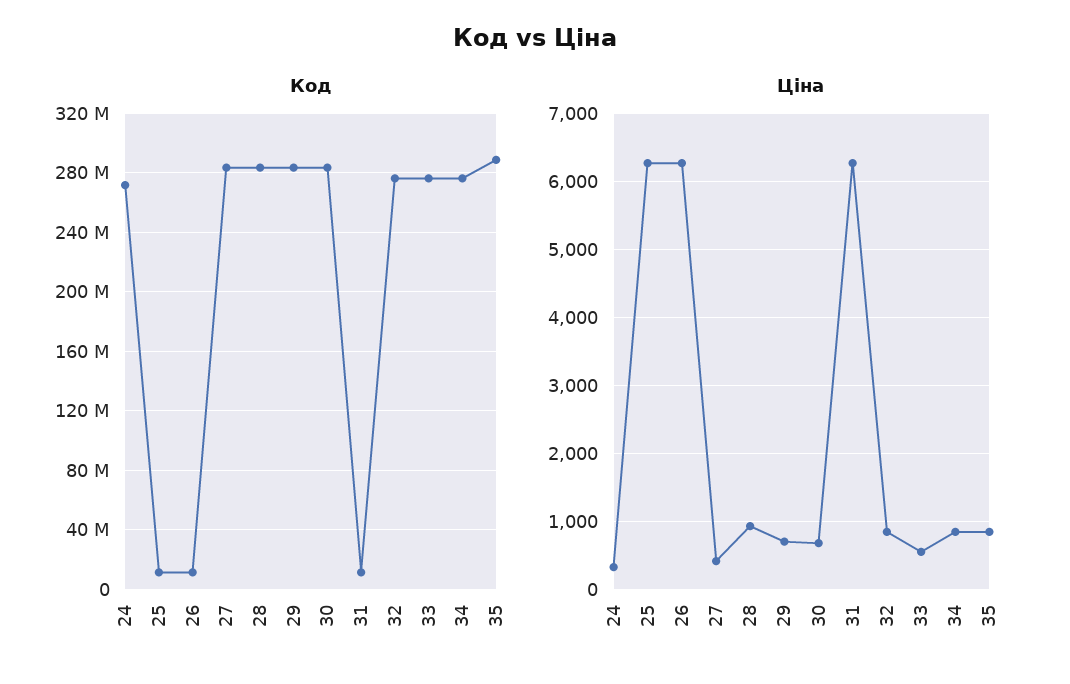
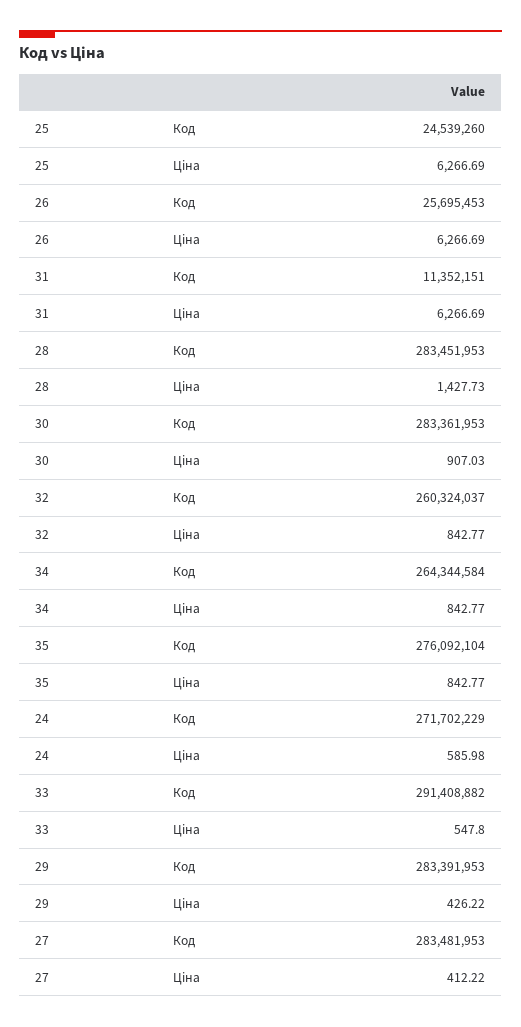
  {
    "Код": {
      "24": 271702229,
-     "25": 10000000,
+     "25": 24539260,
-     "26": 10000000,
+     "26": 25695453,
      "27": 283481953,
      "28": 283451953,
      "29": 283391953,
      "30": 283361953,
      "31": 11352151,
-     "32": 275000000,
+     "32": 260324037,
-     "33": 275000000,
+     "33": 291408882,
-     "34": 275000000,
+     "34": 264344584,
-     "35": 290000000
+     "35": 276092104
    },
    "Ціна": {
-     "24": 300,
+     "24": 585.98,
      "25": 6266.69,
      "26": 6266.69,
      "27": 412.22,
-     "28": 900,
+     "28": 1427.73,
-     "29": 700,
+     "29": 426.22,
-     "30": 700,
+     "30": 907.03,
      "31": 6266.69,
      "32": 842.77,
      "33": 547.8,
      "34": 842.77,
      "35": 842.77
    }
  }

